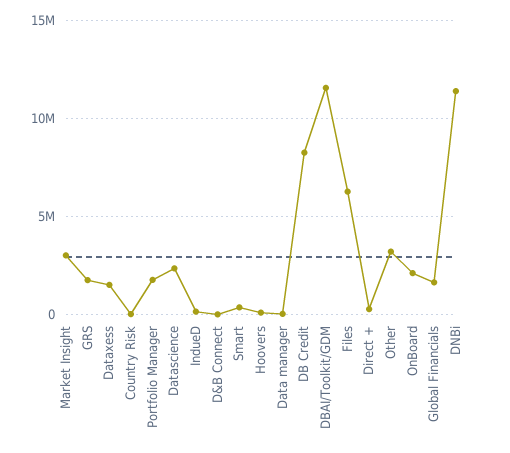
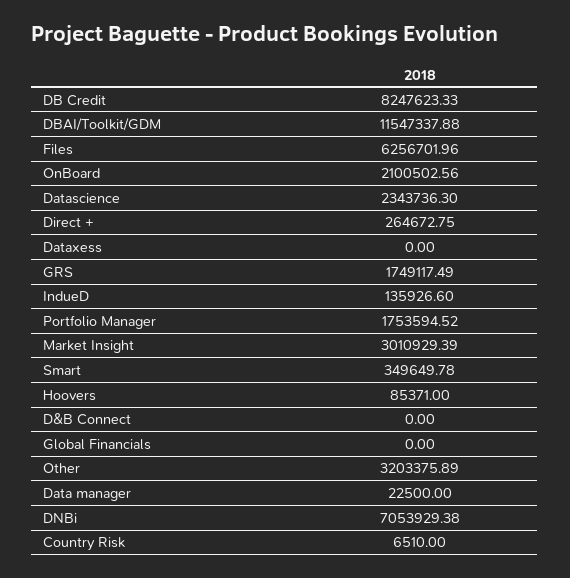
  {
    "Market Insight": 3010929.39,
    "GRS": 1749117.49,
-   "Dataxess": 1500000,
+   "Dataxess": 0,
    "Country Risk": 6510,
    "Portfolio Manager": 1753594.52,
    "Datascience": 2343736.3,
    "IndueD": 135926.6,
    "D&B Connect": 0,
    "Smart": 349649.78,
    "Hoovers": 85371,
    "Data manager": 22500,
    "DB Credit": 8247623.33,
    "DBAI/Toolkit/GDM": 11547337.88,
    "Files": 6256701.96,
    "Direct +": 264672.75,
    "Other": 3203375.89,
    "OnBoard": 2100502.56,
-   "Global Financials": 1500000,
+   "Global Financials": 0,
-   "DNBi": 11500000
+   "DNBi": 7053929.38
  }

